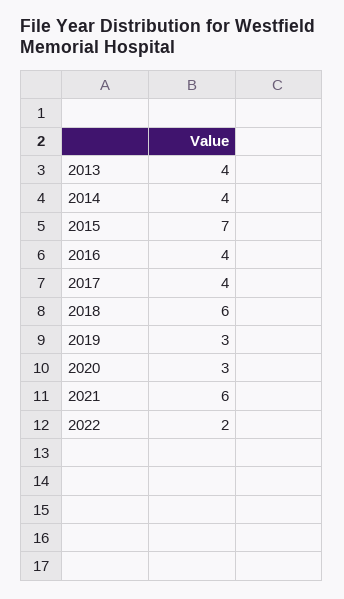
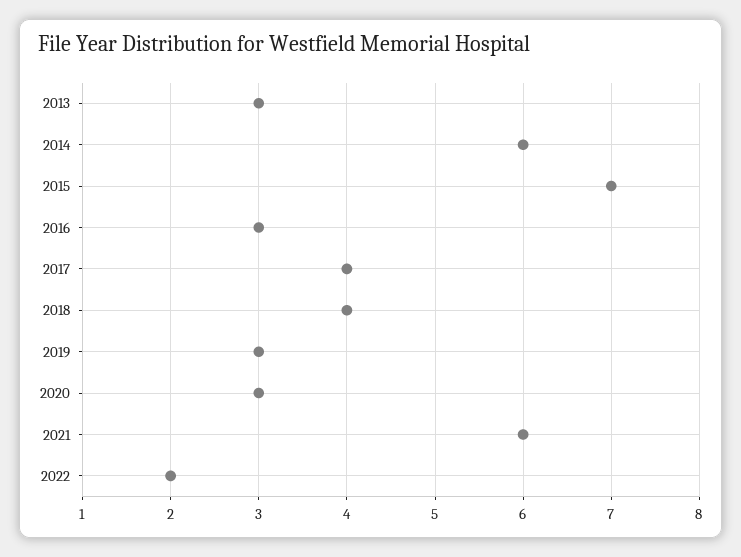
  {
-   "2013": 4,
+   "2013": 3,
-   "2014": 4,
+   "2014": 6,
    "2015": 7,
-   "2016": 4,
+   "2016": 3,
    "2017": 4,
-   "2018": 6,
+   "2018": 4,
    "2019": 3,
    "2020": 3,
    "2021": 6,
    "2022": 2
  }

